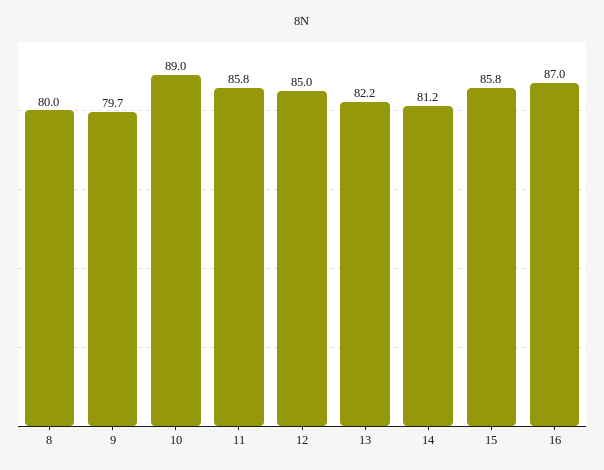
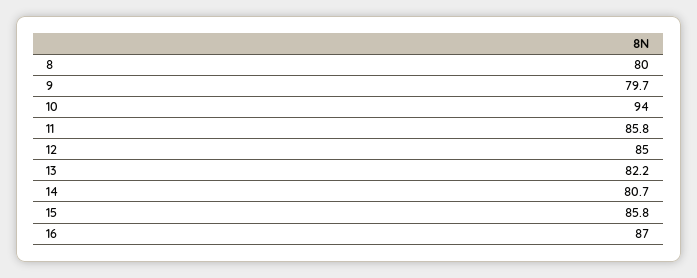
  {
    "8": 80,
    "9": 79.7,
-   "10": 89,
+   "10": 94,
    "11": 85.8,
    "12": 85,
    "13": 82.2,
-   "14": 81.2,
+   "14": 80.7,
    "15": 85.8,
    "16": 87
  }

